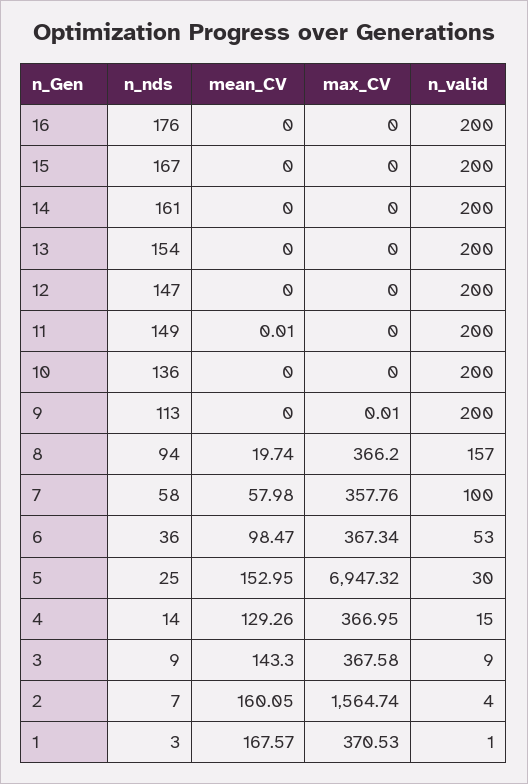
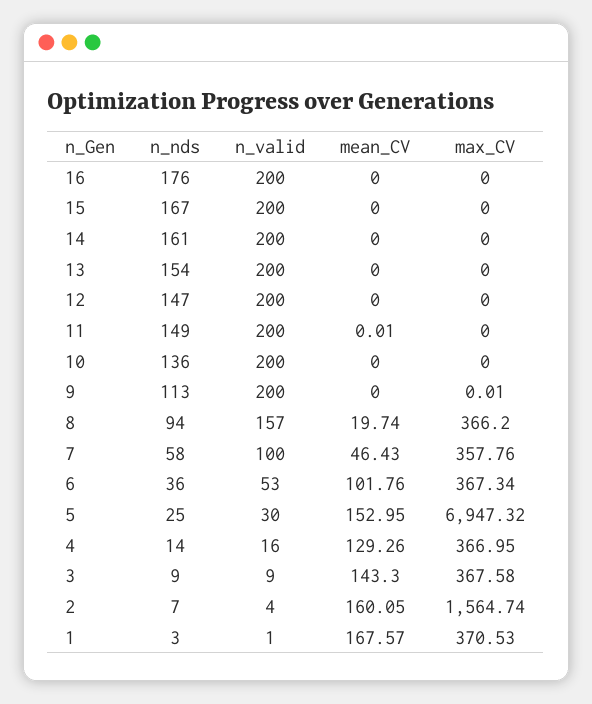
  {
    "n_nds": {
      "16": 176,
      "15": 167,
      "14": 161,
      "13": 154,
      "12": 147,
      "11": 149,
      "10": 136,
      "9": 113,
      "8": 94,
      "7": 58,
      "6": 36,
      "5": 25,
      "4": 14,
      "3": 9,
      "2": 7,
      "1": 3
    },
    "mean_CV": {
      "16": 0,
      "15": 0,
      "14": 0,
      "13": 0,
      "12": 0,
      "11": 0.01,
      "10": 0,
      "9": 0,
      "8": 19.74,
-     "7": 57.98,
+     "7": 46.43,
-     "6": 98.47,
+     "6": 101.76,
      "5": 152.95,
      "4": 129.26,
      "3": 143.3,
      "2": 160.05,
      "1": 167.57
    },
    "max_CV": {
      "16": 0,
      "15": 0,
      "14": 0,
      "13": 0,
      "12": 0,
      "11": 0,
      "10": 0,
      "9": 0.01,
      "8": 366.2,
      "7": 357.76,
      "6": 367.34,
      "5": 6947.32,
      "4": 366.95,
      "3": 367.58,
      "2": 1564.74,
      "1": 370.53
    },
    "n_valid": {
      "16": 200,
      "15": 200,
      "14": 200,
      "13": 200,
      "12": 200,
      "11": 200,
      "10": 200,
      "9": 200,
      "8": 157,
      "7": 100,
      "6": 53,
      "5": 30,
-     "4": 15,
+     "4": 16,
      "3": 9,
      "2": 4,
      "1": 1
    }
  }

